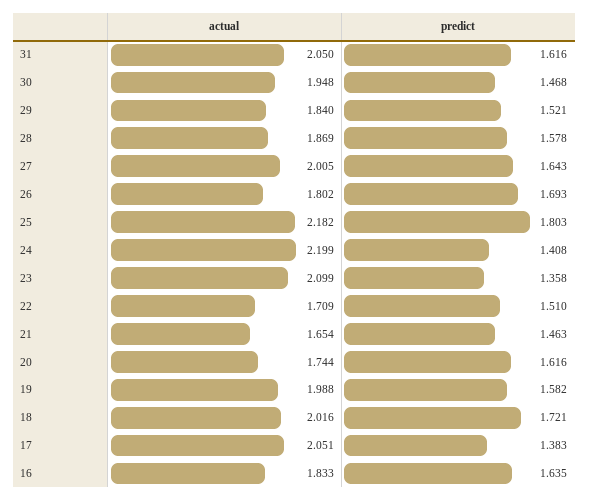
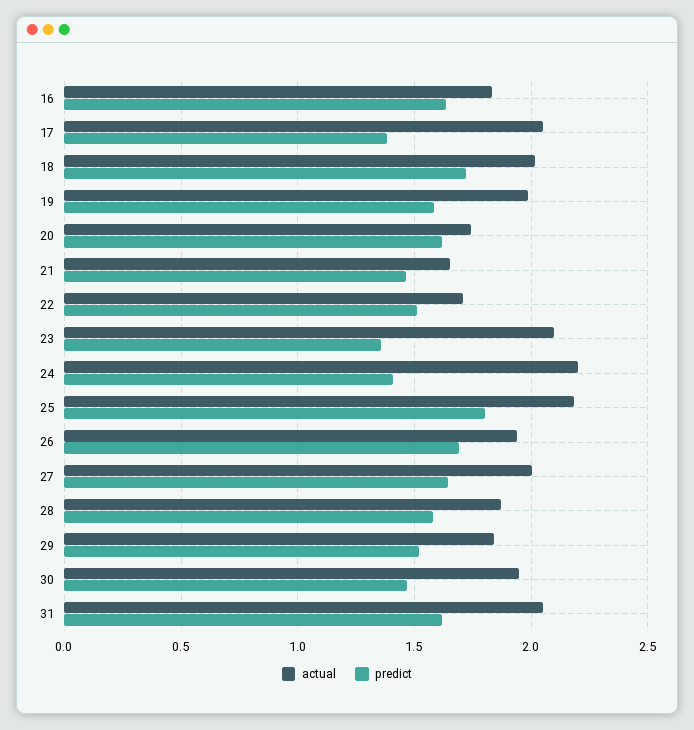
  {
    "actual": {
      "31": 2.05,
      "30": 1.948,
      "29": 1.84,
      "28": 1.869,
      "27": 2.005,
-     "26": 1.802,
+     "26": 1.95,
      "25": 2.182,
      "24": 2.199,
      "23": 2.099,
      "22": 1.709,
      "21": 1.654,
      "20": 1.744,
      "19": 1.988,
      "18": 2.016,
      "17": 2.051,
      "16": 1.833
    },
    "predict": {
      "31": 1.616,
      "30": 1.468,
      "29": 1.521,
      "28": 1.578,
      "27": 1.643,
      "26": 1.693,
      "25": 1.803,
      "24": 1.408,
      "23": 1.358,
      "22": 1.51,
      "21": 1.463,
      "20": 1.616,
      "19": 1.582,
      "18": 1.721,
      "17": 1.383,
      "16": 1.635
    }
  }

